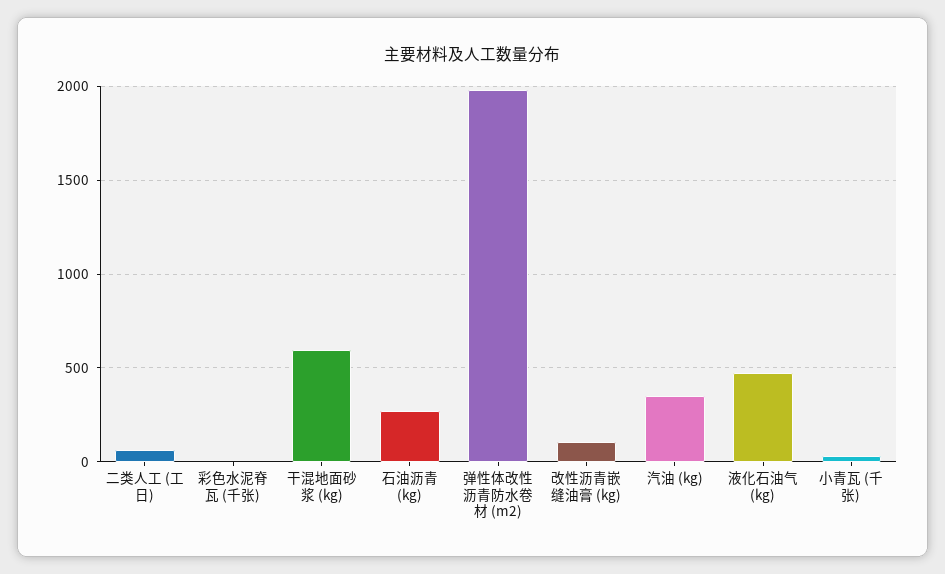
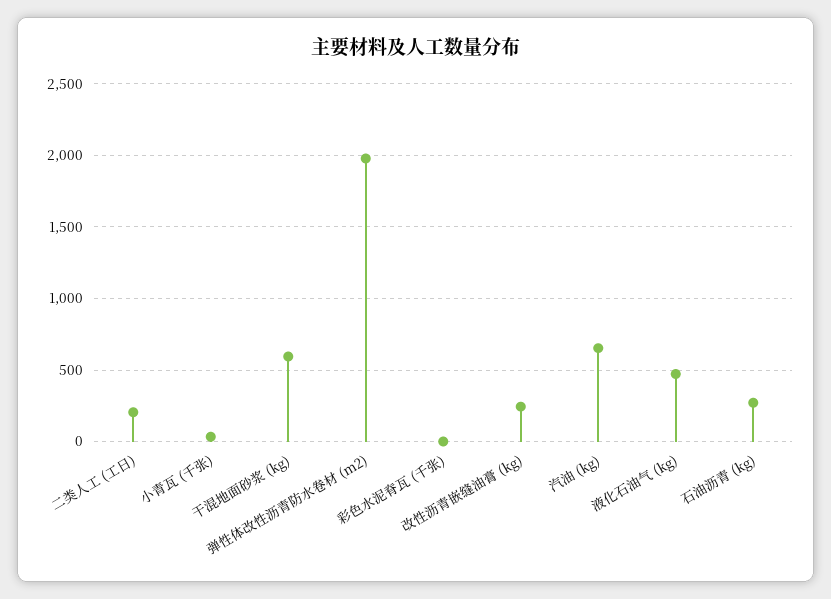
  {
-   "二类人工 (工日)": 50,
+   "二类人工 (工日)": 200,
    "彩色水泥脊瓦 (千张)": 0,
    "干混地面砂浆 (kg)": 600,
    "石油沥青 (kg)": 250,
    "弹性体改性沥青防水卷材 (m2)": 2000,
-   "改性沥青嵌缝油膏 (kg)": 100,
+   "改性沥青嵌缝油膏 (kg)": 250,
-   "汽油 (kg)": 350,
+   "汽油 (kg)": 650,
    "液化石油气 (kg)": 450,
    "小青瓦 (千张)": 50
  }

